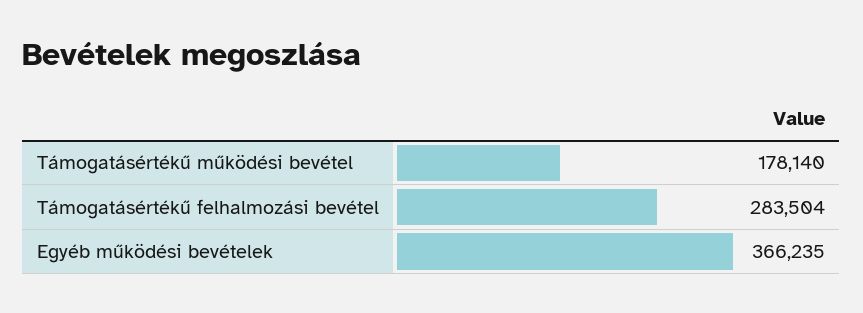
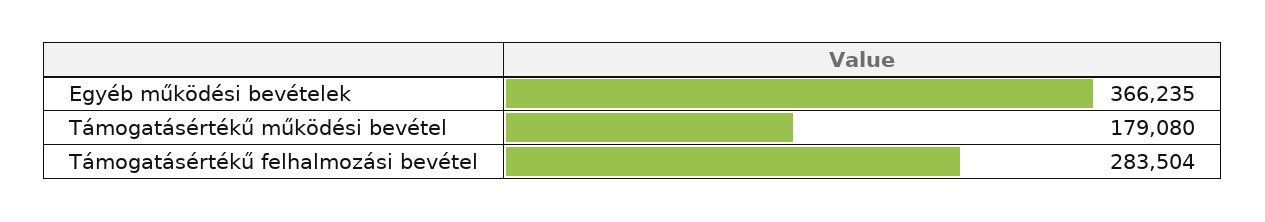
  {
-   "Támogatásértékű működési bevétel": 178140,
+   "Támogatásértékű működési bevétel": 179080,
    "Támogatásértékű felhalmozási bevétel": 283504,
    "Egyéb működési bevételek": 366235
  }

